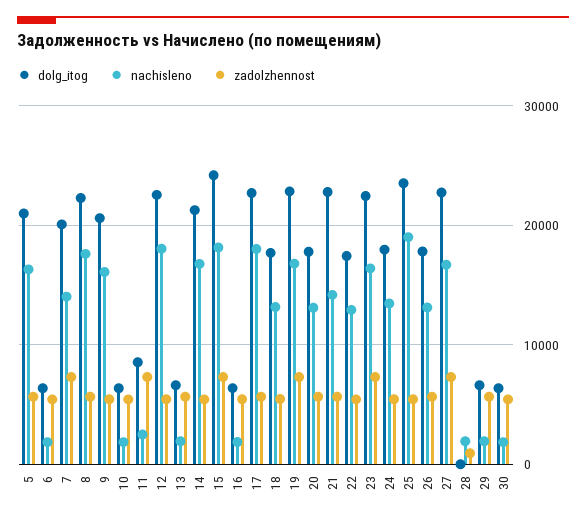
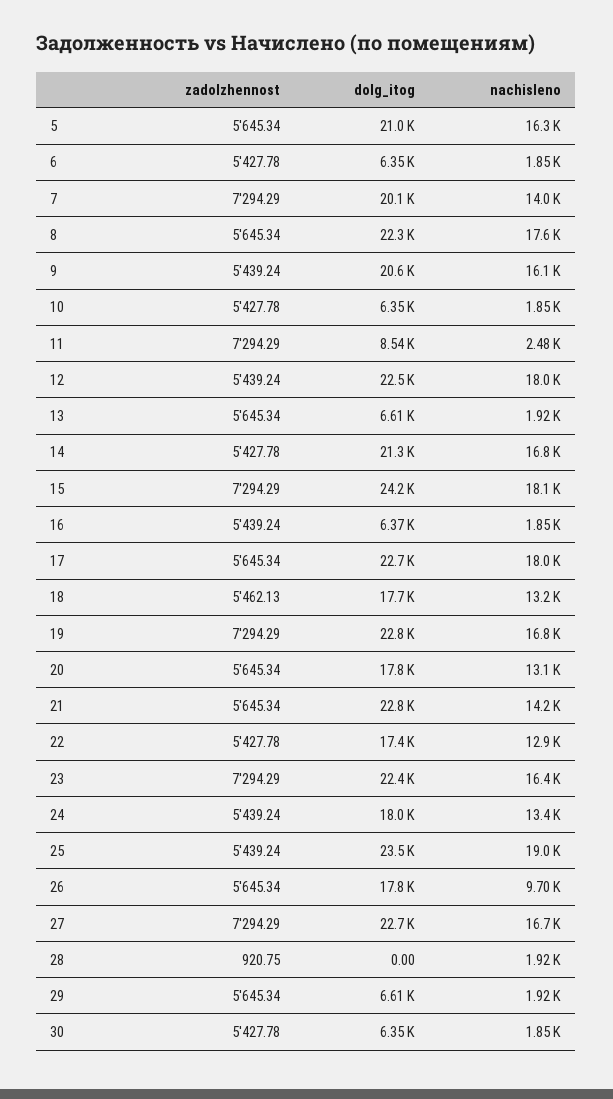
  {
    "dolg_itog": {
      "5": 21000,
      "6": 6350,
      "7": 20100,
      "8": 22300,
      "9": 20600,
      "10": 6350,
      "11": 8540,
      "12": 22500,
      "13": 6610,
      "14": 21300,
      "15": 24200,
      "16": 6370,
      "17": 22700,
      "18": 17700,
      "19": 22800,
      "20": 17800,
      "21": 22800,
      "22": 17400,
      "23": 22400,
      "24": 18000,
      "25": 23500,
      "26": 17800,
      "27": 22700,
      "28": 0,
      "29": 6610,
      "30": 6350
    },
    "nachisleno": {
      "5": 16300,
      "6": 1850,
      "7": 14000,
      "8": 17600,
      "9": 16100,
      "10": 1850,
      "11": 2480,
      "12": 18000,
      "13": 1920,
      "14": 16800,
      "15": 18100,
      "16": 1850,
      "17": 18000,
      "18": 13200,
      "19": 16800,
      "20": 13100,
      "21": 14200,
      "22": 12900,
      "23": 16400,
      "24": 13400,
      "25": 19000,
-     "26": 13000,
+     "26": 9700,
      "27": 16700,
      "28": 1920,
      "29": 1920,
      "30": 1850
    },
    "zadolzhennost": {
      "5": 5645.34,
      "6": 5427.78,
      "7": 7294.29,
      "8": 5645.34,
      "9": 5439.24,
      "10": 5427.78,
      "11": 7294.29,
      "12": 5439.24,
      "13": 5645.34,
      "14": 5427.78,
      "15": 7294.29,
      "16": 5439.24,
      "17": 5645.34,
      "18": 5462.13,
      "19": 7294.29,
      "20": 5645.34,
      "21": 5645.34,
      "22": 5427.78,
      "23": 7294.29,
      "24": 5439.24,
      "25": 5439.24,
      "26": 5645.34,
      "27": 7294.29,
      "28": 920.75,
      "29": 5645.34,
      "30": 5427.78
    }
  }

